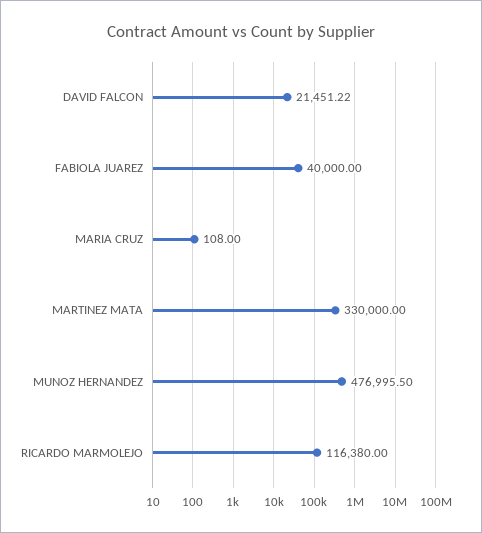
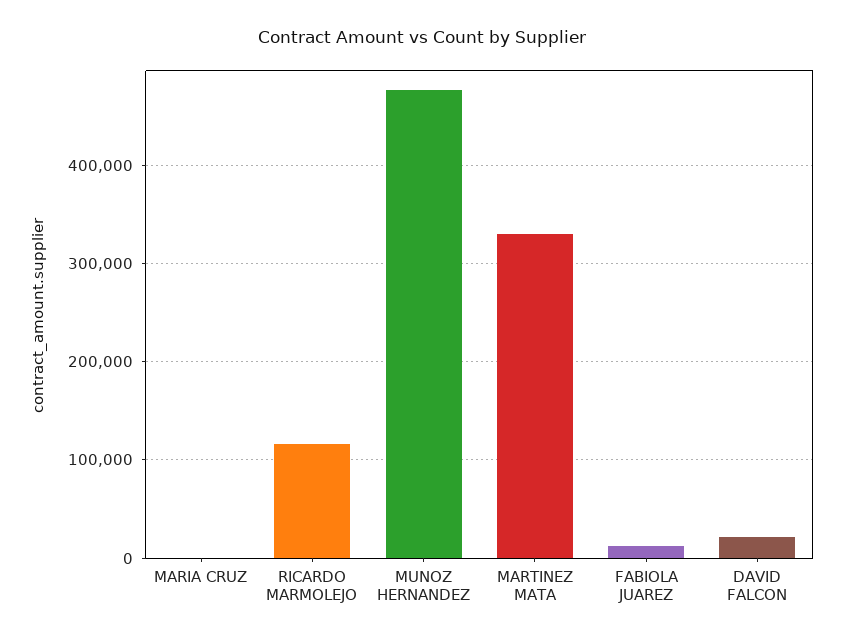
  {
    "DAVID FALCON": 21451.22,
-   "FABIOLA JUAREZ": 40000,
+   "FABIOLA JUAREZ": 10000,
    "MARIA CRUZ": 108,
    "MARTINEZ MATA": 330000,
    "MUNOZ HERNANDEZ": 476995.5,
    "RICARDO MARMOLEJO": 116380
  }

